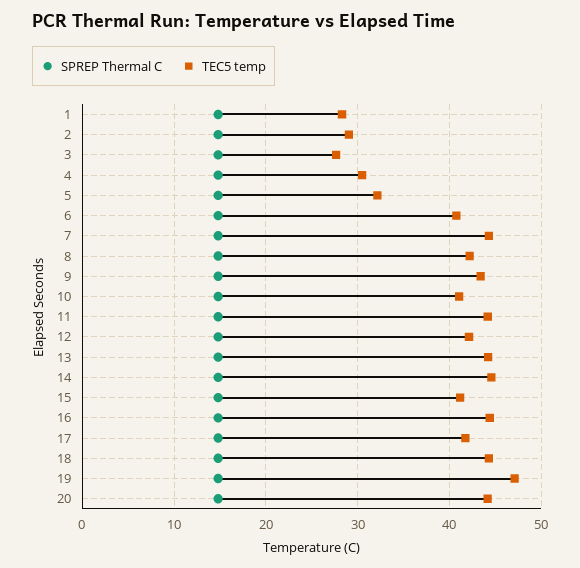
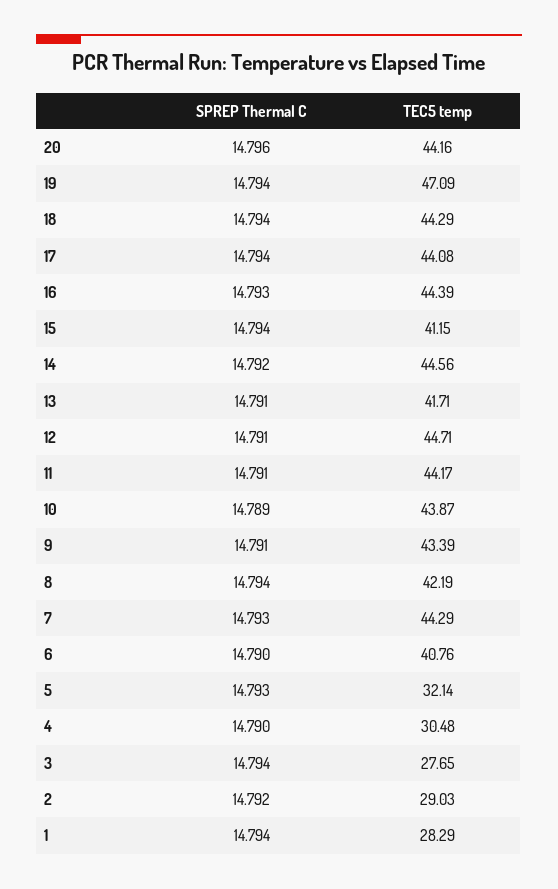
  {
    "SPREP Thermal C": {
      "1": 14.794,
      "2": 14.792,
      "3": 14.794,
      "4": 14.79,
      "5": 14.793,
      "6": 14.79,
      "7": 14.793,
      "8": 14.794,
      "9": 14.791,
      "10": 14.789,
      "11": 14.791,
      "12": 14.791,
      "13": 14.791,
      "14": 14.792,
      "15": 14.794,
      "16": 14.793,
      "17": 14.794,
      "18": 14.794,
      "19": 14.794,
      "20": 14.796
    },
    "TEC5 temp": {
      "1": 28.29,
      "2": 29.03,
      "3": 27.65,
      "4": 30.48,
      "5": 32.14,
      "6": 40.76,
      "7": 44.29,
      "8": 42.19,
      "9": 43.39,
-     "10": 41,
+     "10": 43.87,
      "11": 44.17,
-     "12": 42,
+     "12": 44.71,
-     "13": 44,
+     "13": 41.71,
      "14": 44.56,
      "15": 41.15,
      "16": 44.39,
-     "17": 42,
+     "17": 44.08,
      "18": 44.29,
      "19": 47.09,
      "20": 44.16
    }
  }

